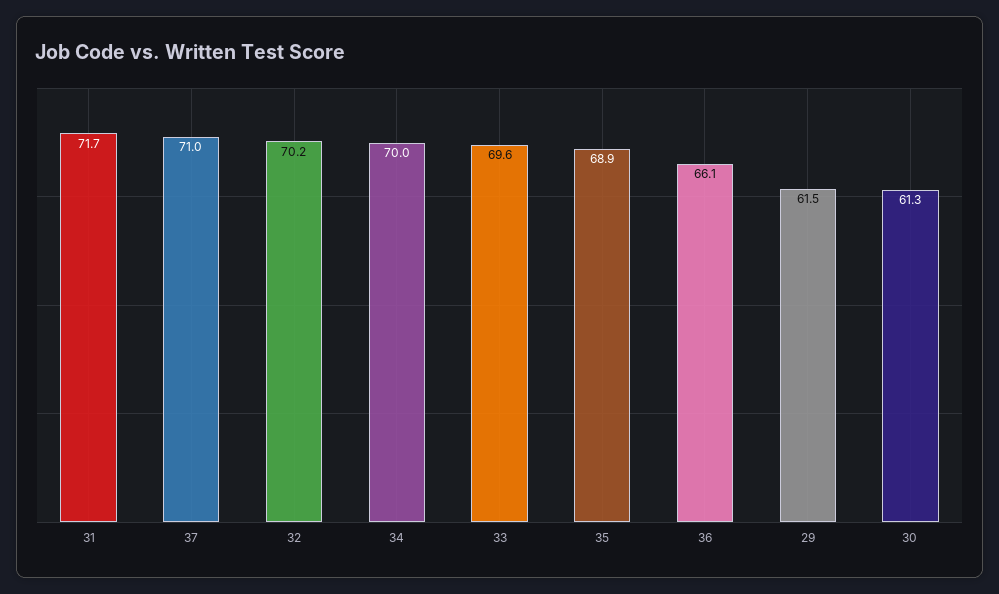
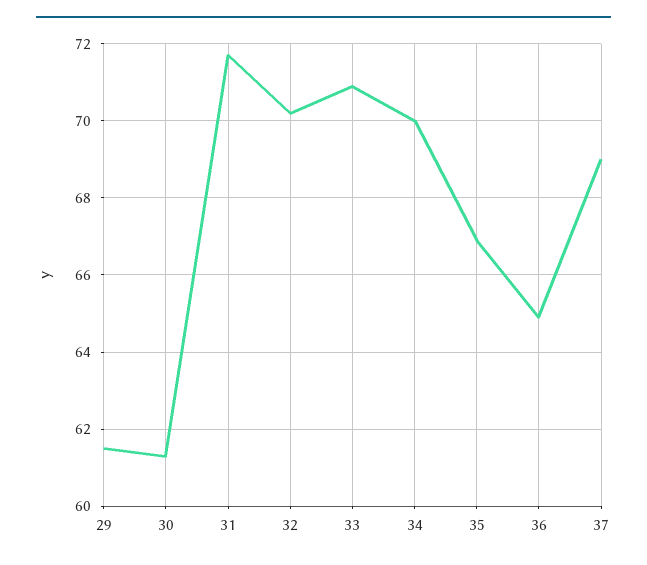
  {
    "31": 71.7,
-   "37": 71,
+   "37": 69,
    "32": 70.2,
    "34": 70,
-   "33": 69.6,
+   "33": 71,
-   "35": 68.9,
+   "35": 67,
-   "36": 66.1,
+   "36": 65,
    "29": 61.5,
    "30": 61.3
  }

